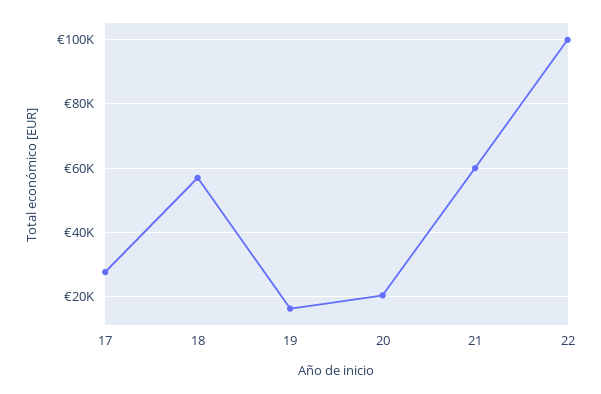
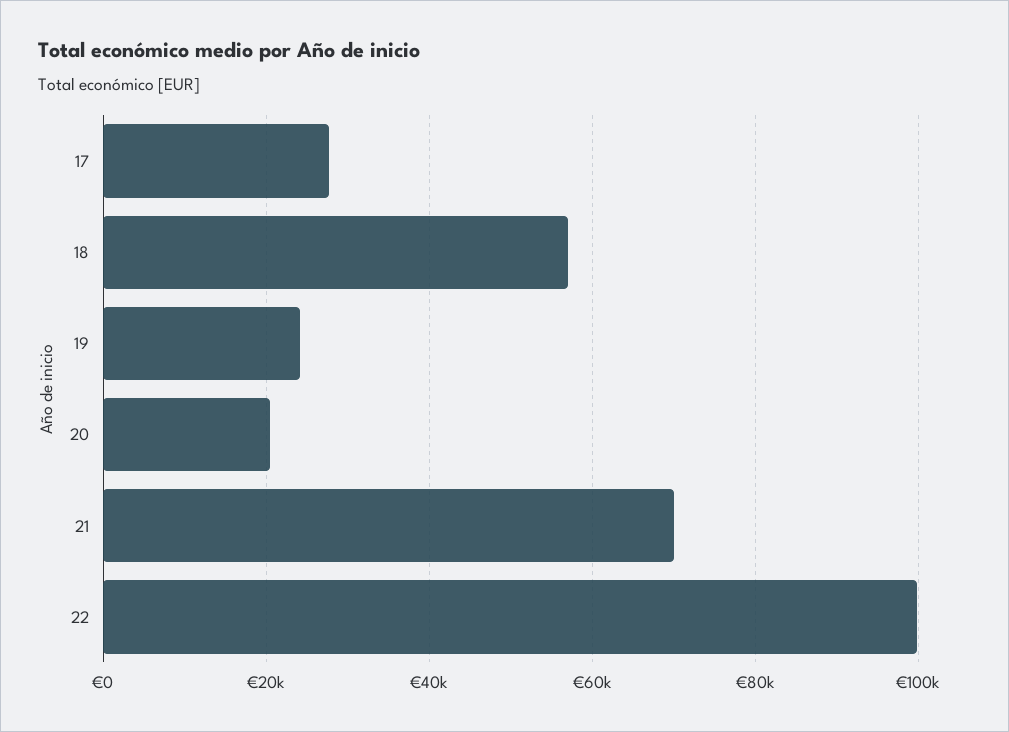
  {
    "17": 28000,
    "18": 56000,
-   "19": 16000,
+   "19": 24000,
    "20": 20000,
-   "21": 60000,
+   "21": 70000,
    "22": 100000
  }

